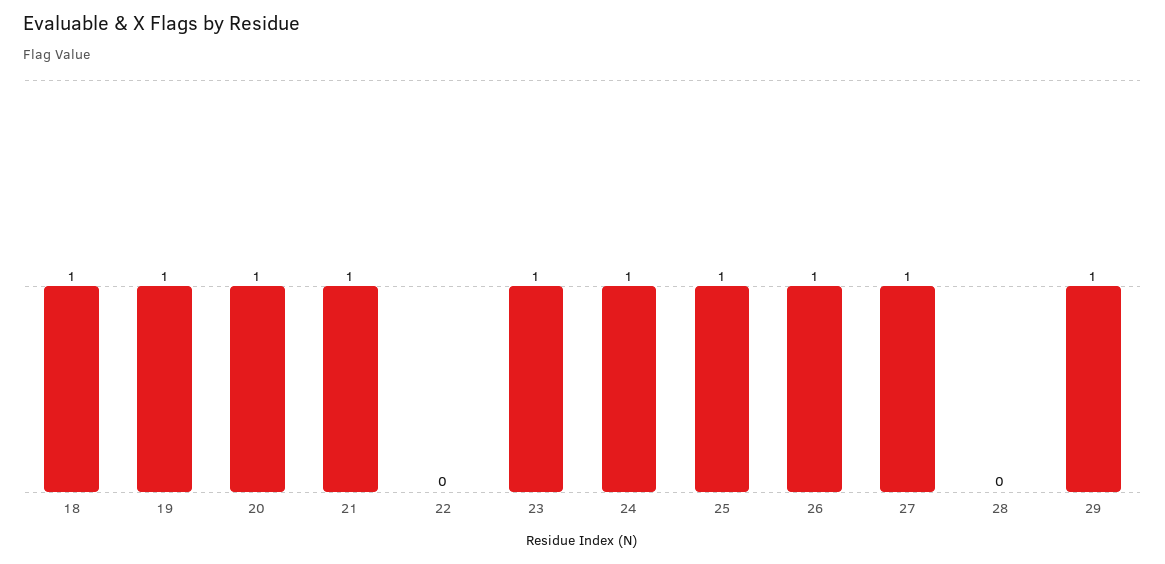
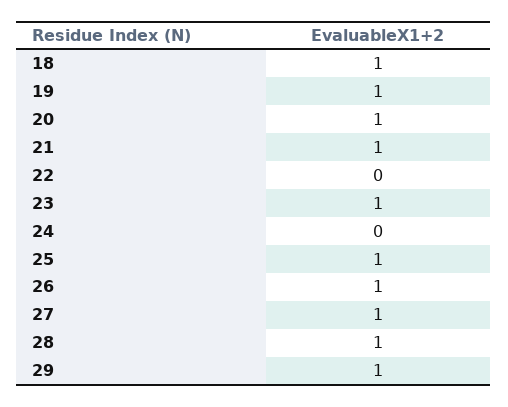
  {
    "18": 1,
    "19": 1,
    "20": 1,
    "21": 1,
    "22": 0,
    "23": 1,
-   "24": 1,
+   "24": 0,
    "25": 1,
    "26": 1,
    "27": 1,
-   "28": 0,
+   "28": 1,
    "29": 1
  }

